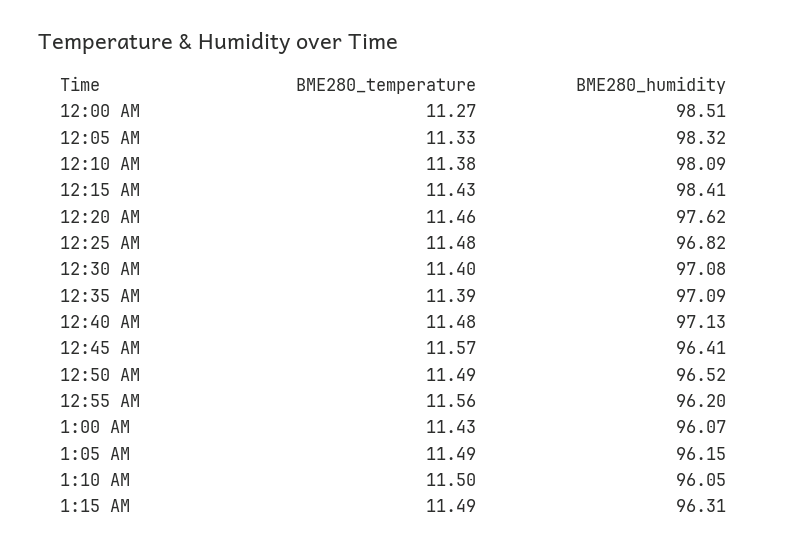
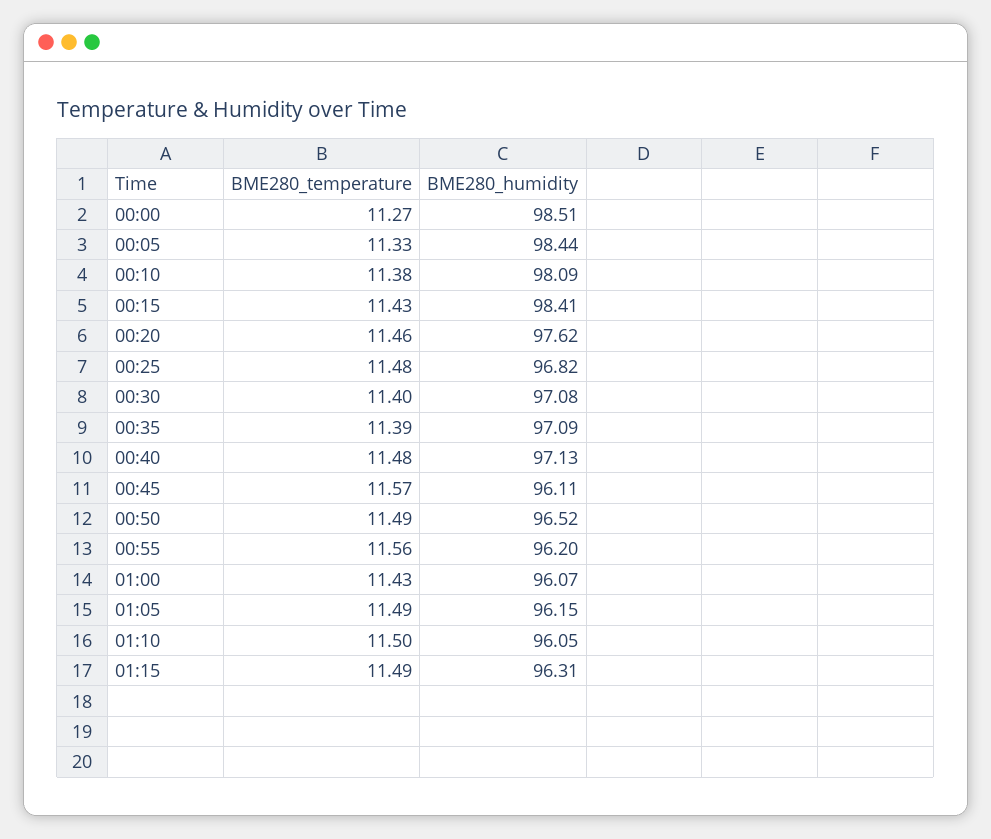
  {
    "BME280_temperature": {
      "12:00 AM": 11.27,
      "12:05 AM": 11.33,
      "12:10 AM": 11.38,
      "12:15 AM": 11.43,
      "12:20 AM": 11.46,
      "12:25 AM": 11.48,
      "12:30 AM": 11.4,
      "12:35 AM": 11.39,
      "12:40 AM": 11.48,
      "12:45 AM": 11.57,
      "12:50 AM": 11.49,
      "12:55 AM": 11.56,
      "1:00 AM": 11.43,
      "1:05 AM": 11.49,
      "1:10 AM": 11.5,
      "1:15 AM": 11.49
    },
    "BME280_humidity": {
      "12:00 AM": 98.51,
-     "12:05 AM": 98.32,
+     "12:05 AM": 98.44,
      "12:10 AM": 98.09,
      "12:15 AM": 98.41,
      "12:20 AM": 97.62,
      "12:25 AM": 96.82,
      "12:30 AM": 97.08,
      "12:35 AM": 97.09,
      "12:40 AM": 97.13,
-     "12:45 AM": 96.41,
+     "12:45 AM": 96.11,
      "12:50 AM": 96.52,
      "12:55 AM": 96.2,
      "1:00 AM": 96.07,
      "1:05 AM": 96.15,
      "1:10 AM": 96.05,
      "1:15 AM": 96.31
    }
  }

